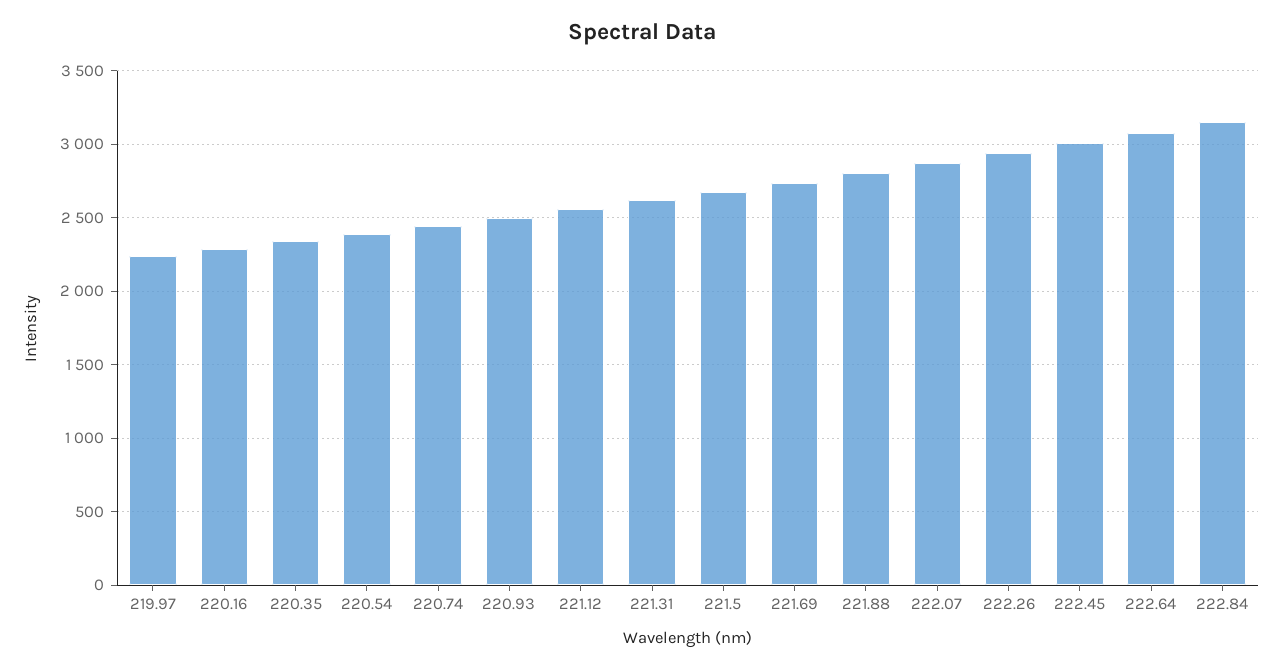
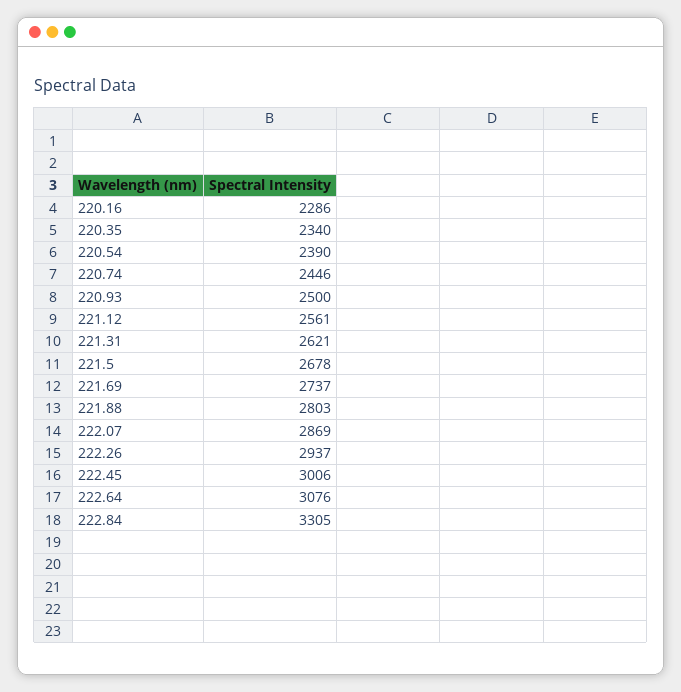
  {
-   "219.97": 2250,
    "220.16": 2286,
    "220.35": 2340,
    "220.54": 2390,
    "220.74": 2446,
    "220.93": 2500,
    "221.12": 2561,
    "221.31": 2621,
    "221.5": 2678,
    "221.69": 2737,
    "221.88": 2803,
    "222.07": 2869,
    "222.26": 2937,
    "222.45": 3006,
    "222.64": 3076,
-   "222.84": 3150
+   "222.84": 3305
  }

